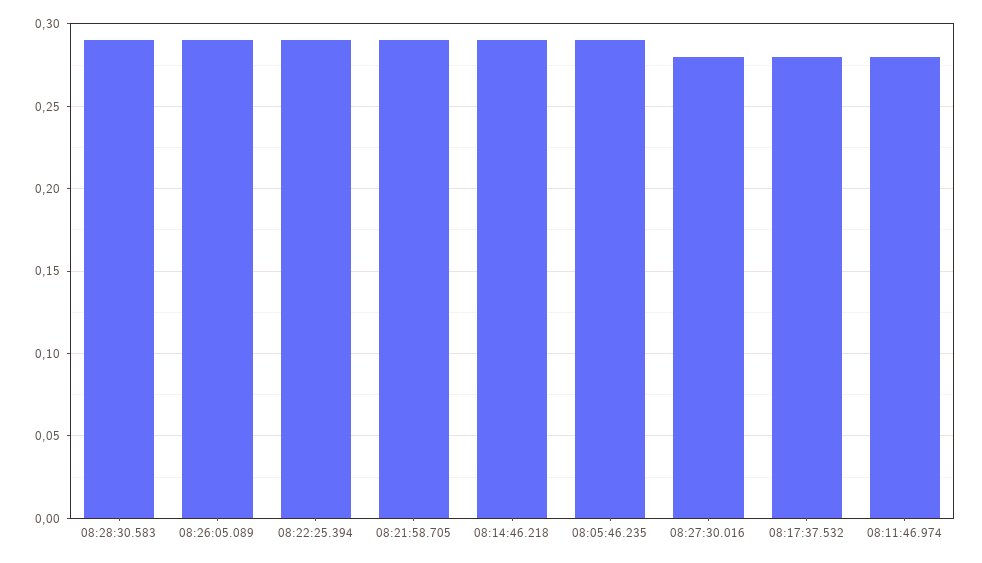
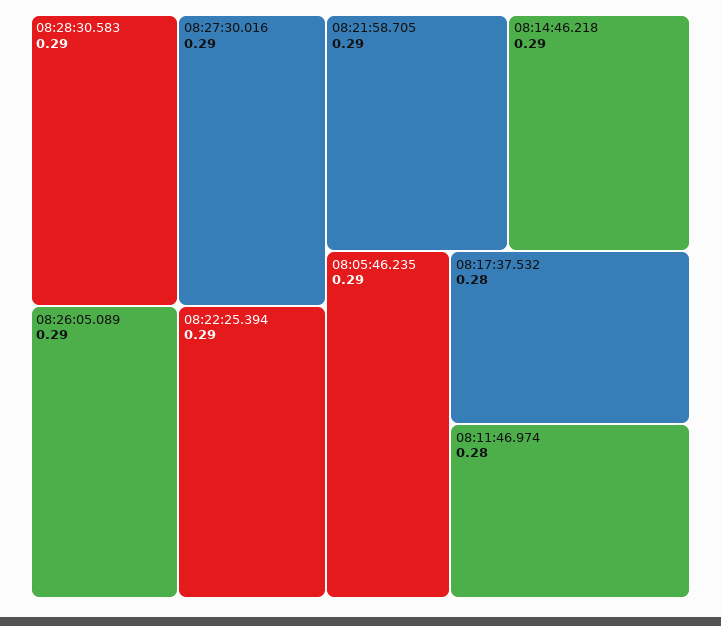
  {
    "08:28:30.583": 0.29,
    "08:26:05.089": 0.29,
    "08:22:25.394": 0.29,
    "08:21:58.705": 0.29,
    "08:14:46.218": 0.29,
    "08:05:46.235": 0.29,
-   "08:27:30.016": 0.28,
+   "08:27:30.016": 0.29,
    "08:17:37.532": 0.28,
    "08:11:46.974": 0.28
  }

